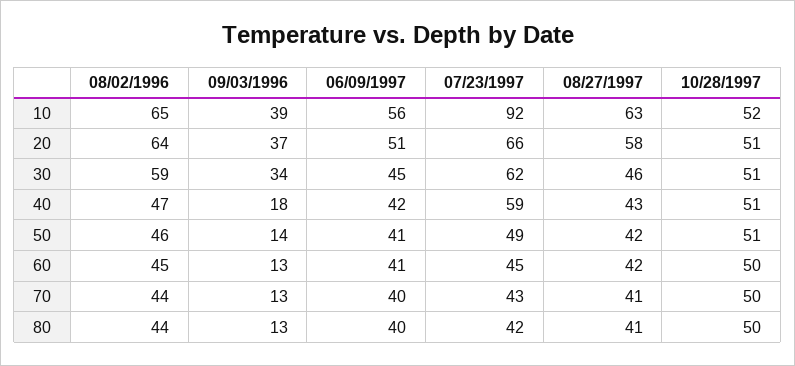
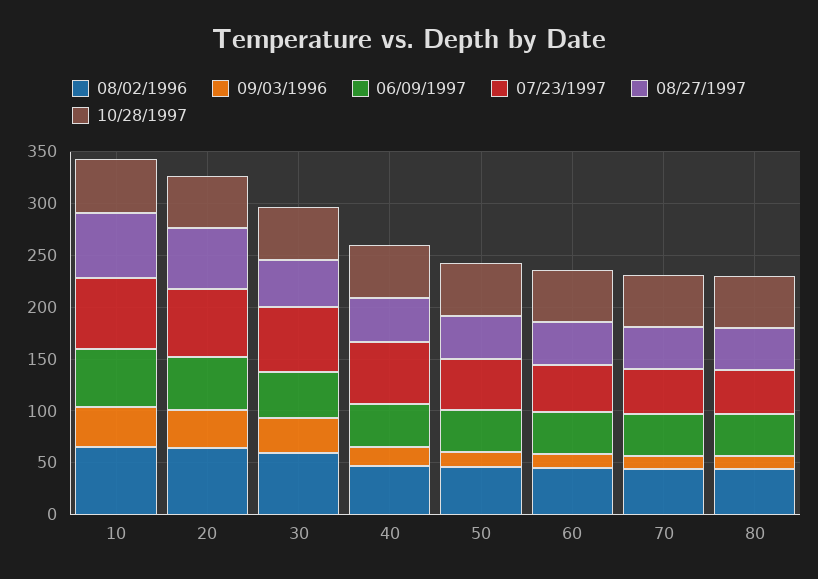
  {
    "08/02/1996": {
      "10": 65,
      "20": 64,
      "30": 59,
      "40": 47,
      "50": 46,
      "60": 45,
      "70": 44,
      "80": 44
    },
    "09/03/1996": {
      "10": 39,
      "20": 37,
      "30": 34,
      "40": 18,
      "50": 14,
      "60": 13,
      "70": 13,
      "80": 13
    },
    "06/09/1997": {
      "10": 56,
      "20": 51,
      "30": 45,
      "40": 42,
      "50": 41,
      "60": 41,
      "70": 40,
      "80": 40
    },
    "07/23/1997": {
-     "10": 92,
+     "10": 70,
      "20": 66,
      "30": 62,
      "40": 59,
      "50": 49,
      "60": 45,
      "70": 43,
      "80": 42
    },
    "08/27/1997": {
      "10": 63,
      "20": 58,
      "30": 46,
      "40": 43,
      "50": 42,
      "60": 42,
      "70": 41,
      "80": 41
    },
    "10/28/1997": {
      "10": 52,
      "20": 51,
      "30": 51,
      "40": 51,
      "50": 51,
      "60": 50,
      "70": 50,
      "80": 50
    }
  }

